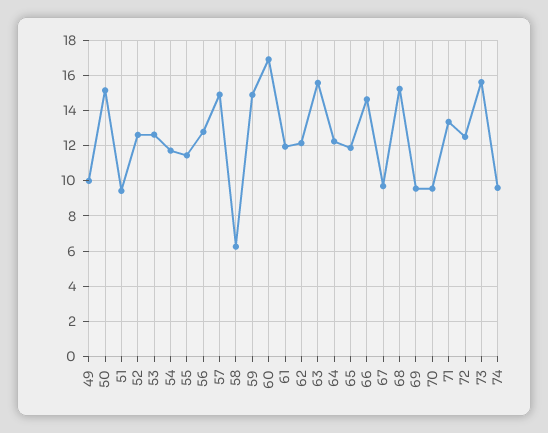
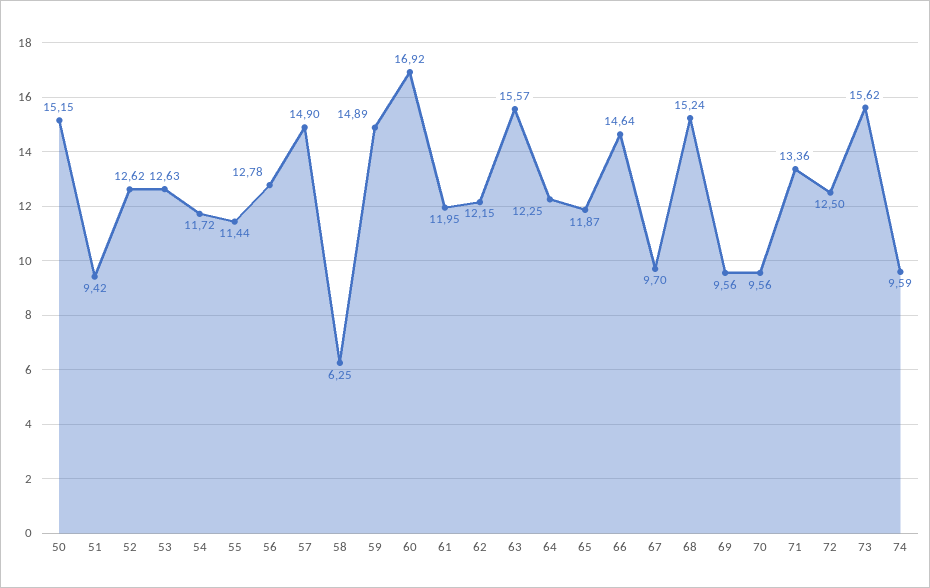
  {
-   "49": 10,
    "50": 15.15,
    "51": 9.42,
    "52": 12.62,
    "53": 12.63,
    "54": 11.72,
    "55": 11.44,
    "56": 12.78,
    "57": 14.9,
    "58": 6.25,
    "59": 14.89,
    "60": 16.92,
    "61": 11.95,
    "62": 12.15,
    "63": 15.57,
    "64": 12.25,
    "65": 11.87,
    "66": 14.64,
    "67": 9.7,
    "68": 15.24,
    "69": 9.56,
    "70": 9.56,
    "71": 13.36,
    "72": 12.5,
    "73": 15.62,
    "74": 9.59
  }

